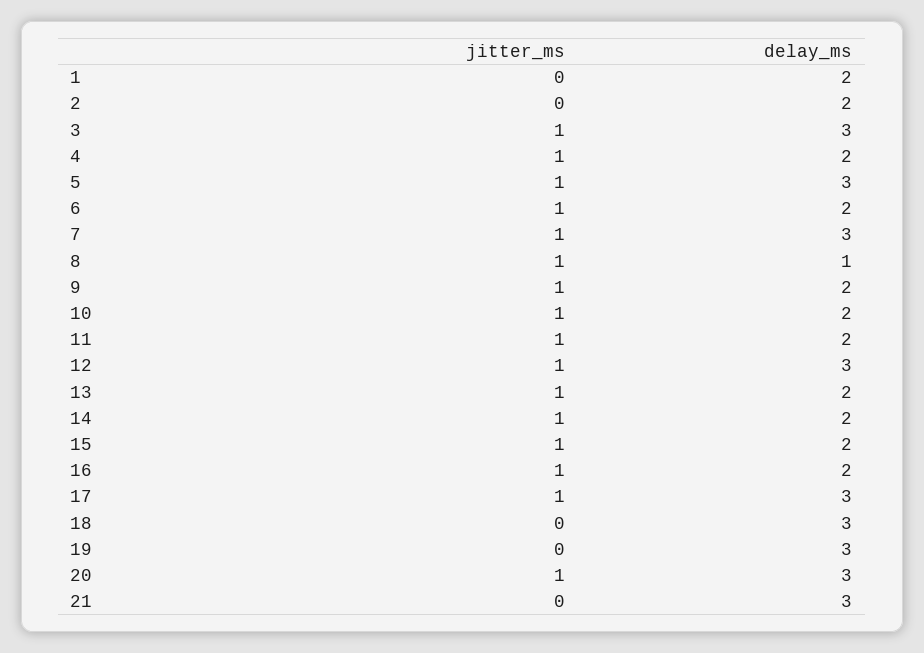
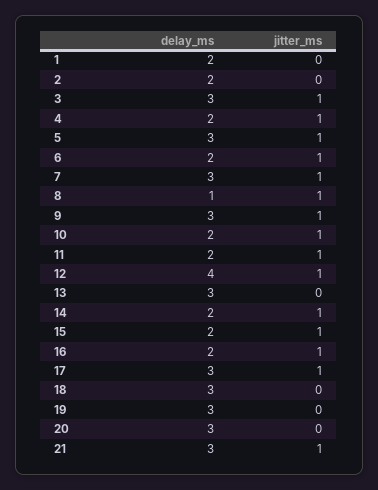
  {
    "jitter_ms": {
      "1": 0,
      "2": 0,
      "3": 1,
      "4": 1,
      "5": 1,
      "6": 1,
      "7": 1,
      "8": 1,
      "9": 1,
      "10": 1,
      "11": 1,
      "12": 1,
-     "13": 1,
+     "13": 0,
      "14": 1,
      "15": 1,
      "16": 1,
      "17": 1,
      "18": 0,
      "19": 0,
-     "20": 1,
+     "20": 0,
-     "21": 0
+     "21": 1
    },
    "delay_ms": {
      "1": 2,
      "2": 2,
      "3": 3,
      "4": 2,
      "5": 3,
      "6": 2,
      "7": 3,
      "8": 1,
-     "9": 2,
+     "9": 3,
      "10": 2,
      "11": 2,
-     "12": 3,
+     "12": 4,
-     "13": 2,
+     "13": 3,
      "14": 2,
      "15": 2,
      "16": 2,
      "17": 3,
      "18": 3,
      "19": 3,
      "20": 3,
      "21": 3
    }
  }

